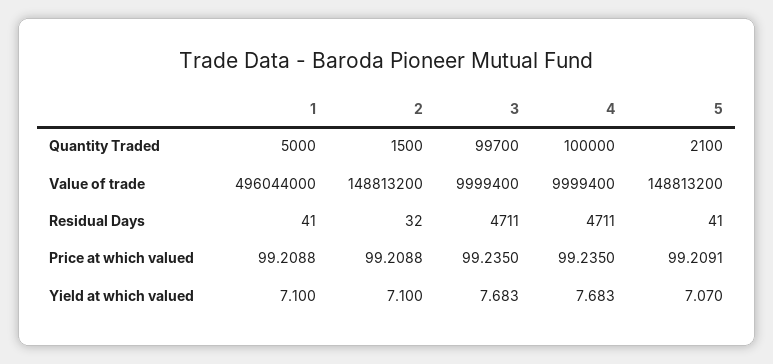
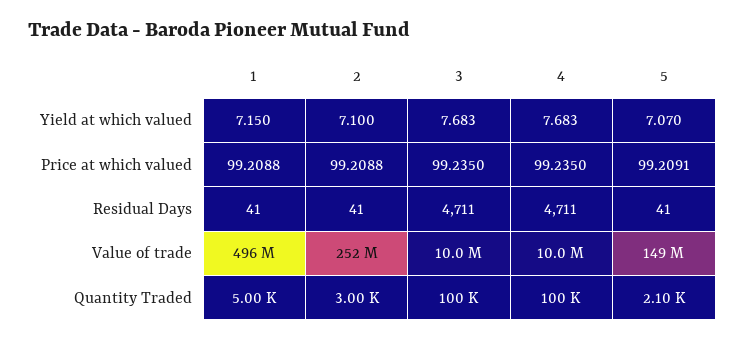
  {
    "1": {
      "Quantity Traded": 5000,
      "Value of trade": 496044000,
      "Residual Days": 41,
      "Price at which valued": 99.2088,
-     "Yield at which valued": 7.1
+     "Yield at which valued": 7.15
    },
    "2": {
-     "Quantity Traded": 1500,
+     "Quantity Traded": 3000,
-     "Value of trade": 148813200,
+     "Value of trade": 252000000,
-     "Residual Days": 32,
+     "Residual Days": 41,
      "Price at which valued": 99.2088,
      "Yield at which valued": 7.1
    },
    "3": {
-     "Quantity Traded": 99700,
+     "Quantity Traded": 100000,
      "Value of trade": 9999400,
      "Residual Days": 4711,
      "Price at which valued": 99.235,
      "Yield at which valued": 7.683
    },
    "4": {
      "Quantity Traded": 100000,
      "Value of trade": 9999400,
      "Residual Days": 4711,
      "Price at which valued": 99.235,
      "Yield at which valued": 7.683
    },
    "5": {
      "Quantity Traded": 2100,
      "Value of trade": 148813200,
      "Residual Days": 41,
      "Price at which valued": 99.2091,
      "Yield at which valued": 7.07
    }
  }

